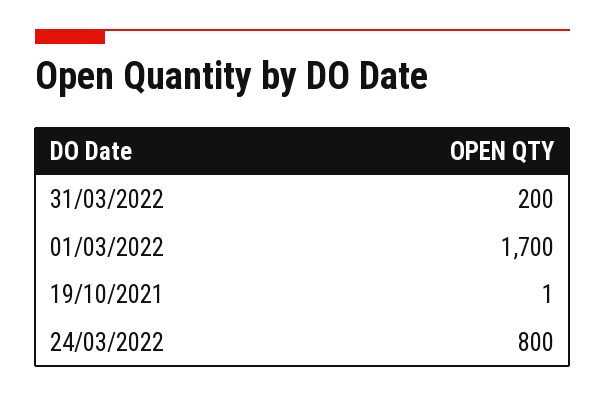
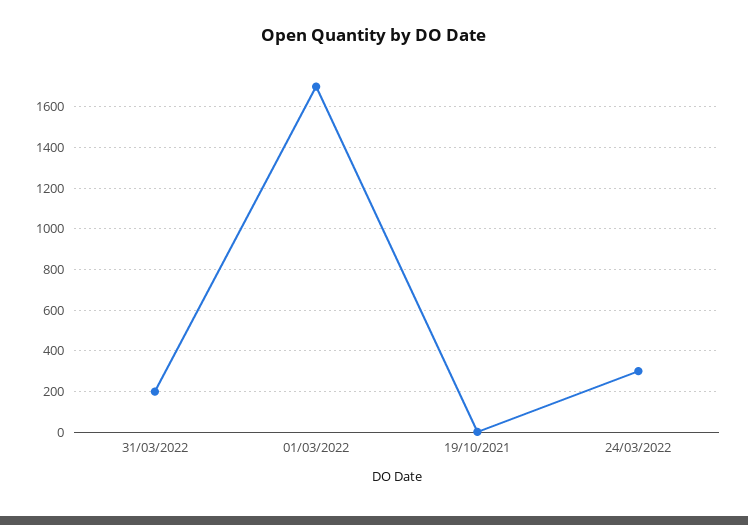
  {
    "31/03/2022": 200,
    "01/03/2022": 1700,
    "19/10/2021": 1,
-   "24/03/2022": 800
+   "24/03/2022": 300
  }

